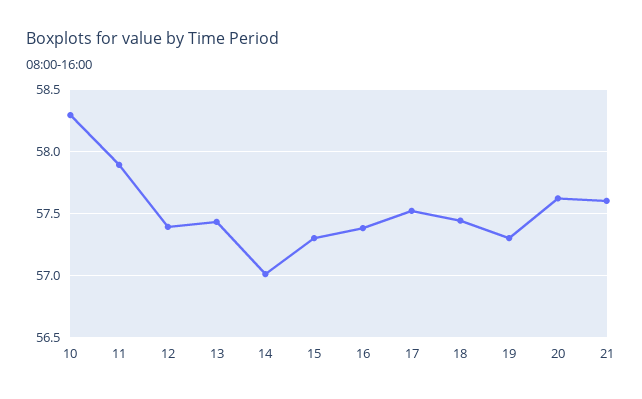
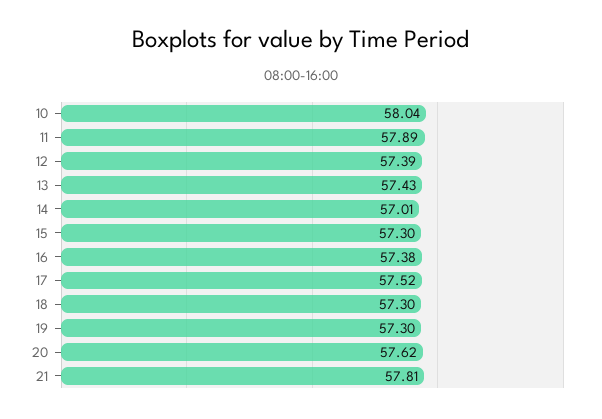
  {
-   "10": 58.3,
+   "10": 58.04,
    "11": 57.89,
    "12": 57.39,
    "13": 57.43,
    "14": 57.01,
    "15": 57.3,
    "16": 57.38,
    "17": 57.52,
-   "18": 57.45,
+   "18": 57.3,
    "19": 57.3,
    "20": 57.62,
-   "21": 57.6
+   "21": 57.81
  }

